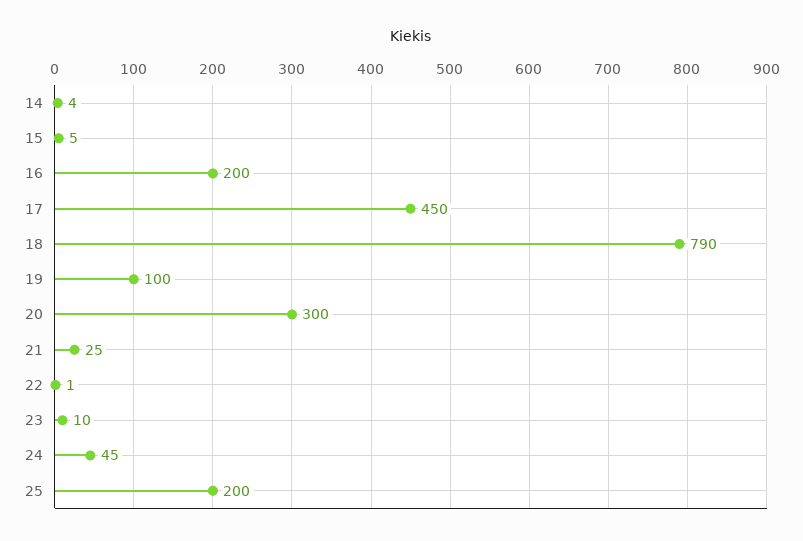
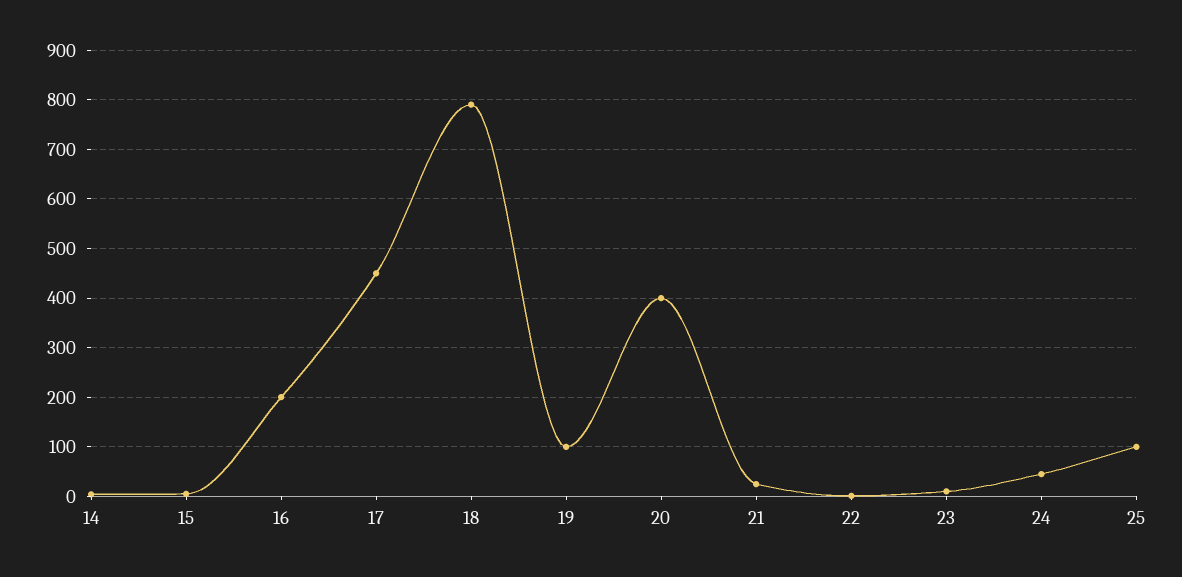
  {
    "14": 4,
    "15": 5,
    "16": 200,
    "17": 450,
    "18": 790,
    "19": 100,
-   "20": 300,
+   "20": 400,
    "21": 25,
    "22": 1,
    "23": 10,
    "24": 45,
-   "25": 200
+   "25": 100
  }

